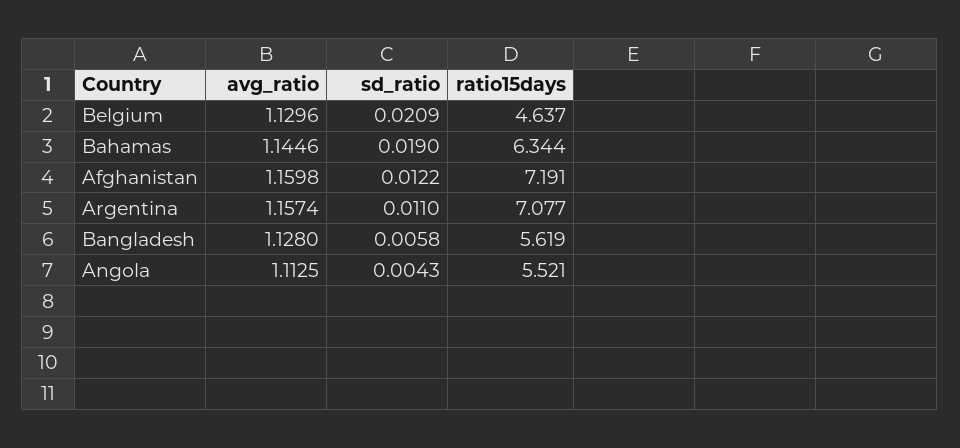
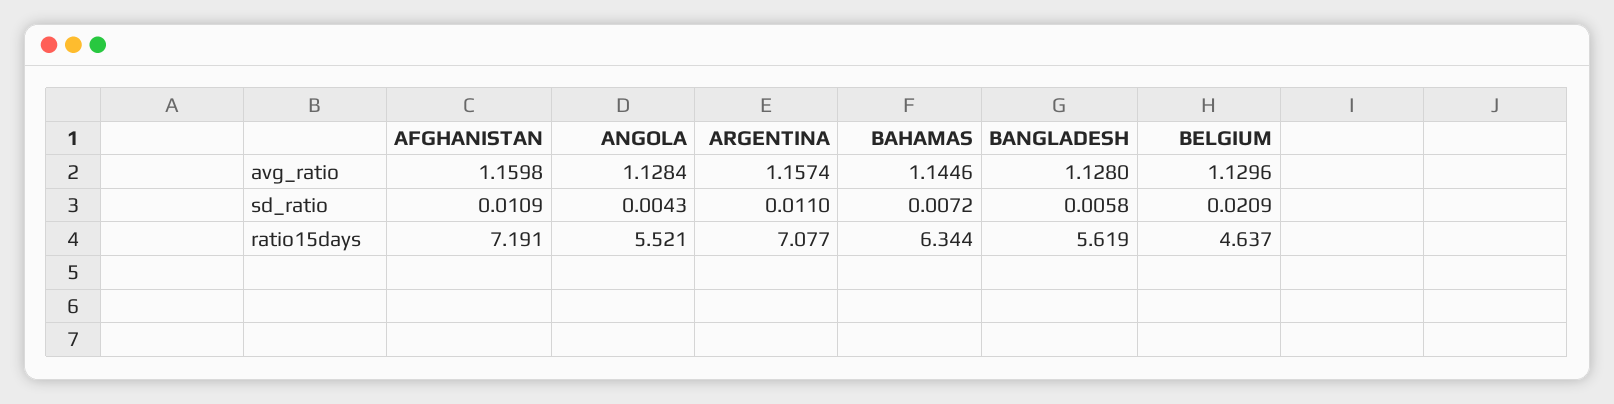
  {
    "avg_ratio": {
      "Belgium": 1.1296,
      "Bahamas": 1.1446,
      "Afghanistan": 1.1598,
      "Argentina": 1.1574,
      "Bangladesh": 1.128,
-     "Angola": 1.1125
+     "Angola": 1.1284
    },
    "sd_ratio": {
      "Belgium": 0.0209,
-     "Bahamas": 0.019,
+     "Bahamas": 0.0072,
-     "Afghanistan": 0.0122,
+     "Afghanistan": 0.0109,
      "Argentina": 0.011,
      "Bangladesh": 0.0058,
      "Angola": 0.0043
    },
    "ratio15days": {
      "Belgium": 4.637,
      "Bahamas": 6.344,
      "Afghanistan": 7.191,
      "Argentina": 7.077,
      "Bangladesh": 5.619,
      "Angola": 5.521
    }
  }

